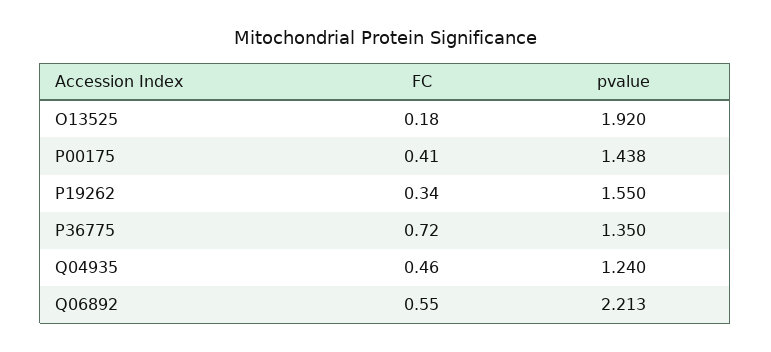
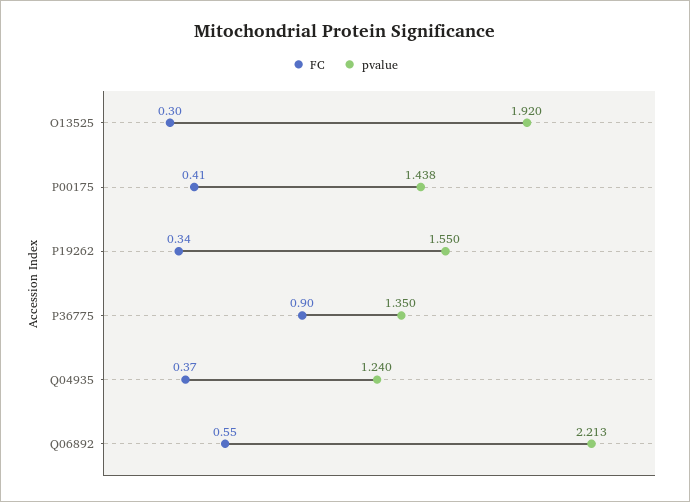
  {
    "FC": {
-     "O13525": 0.18,
+     "O13525": 0.3,
      "P00175": 0.41,
      "P19262": 0.34,
-     "P36775": 0.72,
+     "P36775": 0.9,
-     "Q04935": 0.46,
+     "Q04935": 0.37,
      "Q06892": 0.55
    },
    "pvalue": {
      "O13525": 1.92,
      "P00175": 1.438,
      "P19262": 1.55,
      "P36775": 1.35,
      "Q04935": 1.24,
      "Q06892": 2.213
    }
  }

